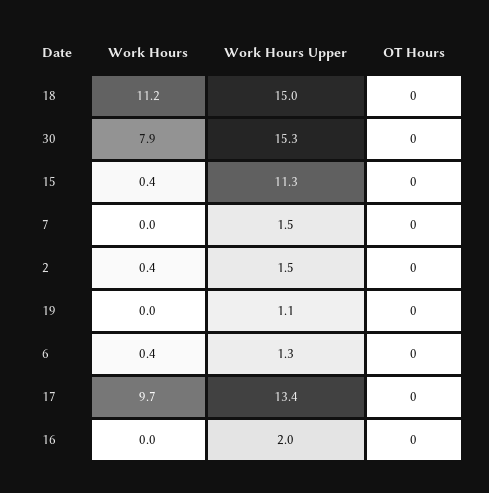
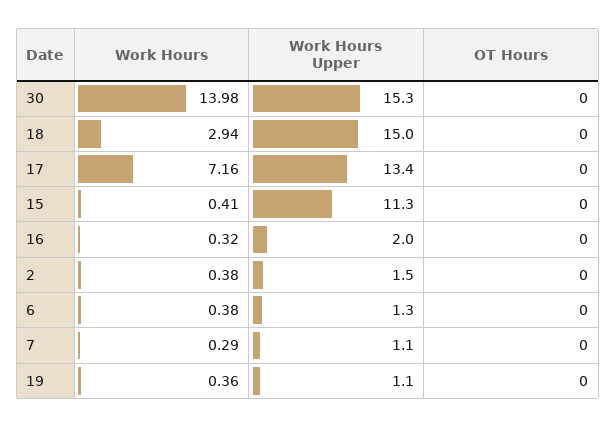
  {
    "Work Hours": {
-     "18": 11.2,
+     "18": 2.94,
-     "30": 7.9,
+     "30": 13.98,
      "15": 0.41,
-     "7": 0,
+     "7": 0.29,
      "2": 0.38,
-     "19": 0,
+     "19": 0.36,
      "6": 0.38,
-     "17": 9.7,
+     "17": 7.16,
-     "16": 0
+     "16": 0.32
    },
    "Work Hours Upper": {
      "18": 15,
      "30": 15.3,
      "15": 11.3,
-     "7": 1.5,
+     "7": 1.1,
      "2": 1.5,
      "19": 1.1,
      "6": 1.3,
      "17": 13.4,
      "16": 2
    },
    "OT Hours": {
      "18": 0,
      "30": 0,
      "15": 0,
      "7": 0,
      "2": 0,
      "19": 0,
      "6": 0,
      "17": 0,
      "16": 0
    }
  }

